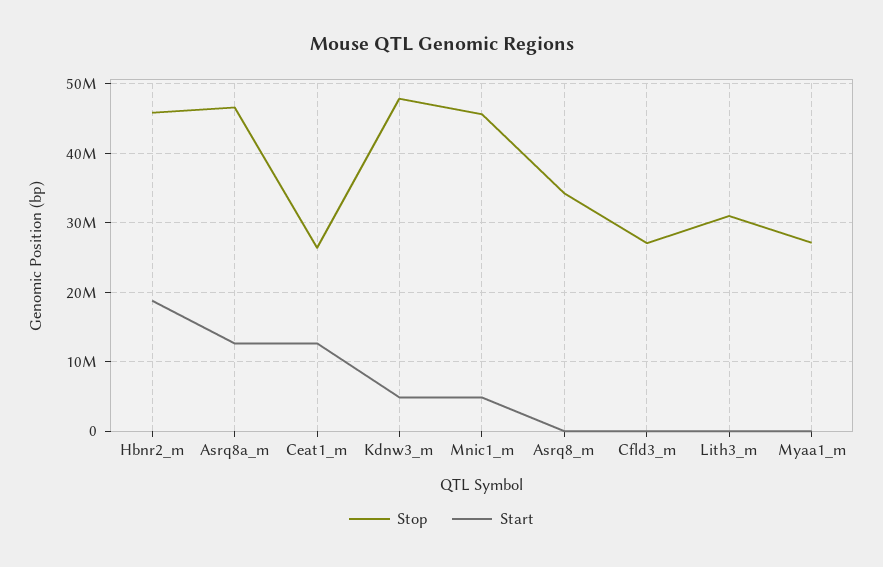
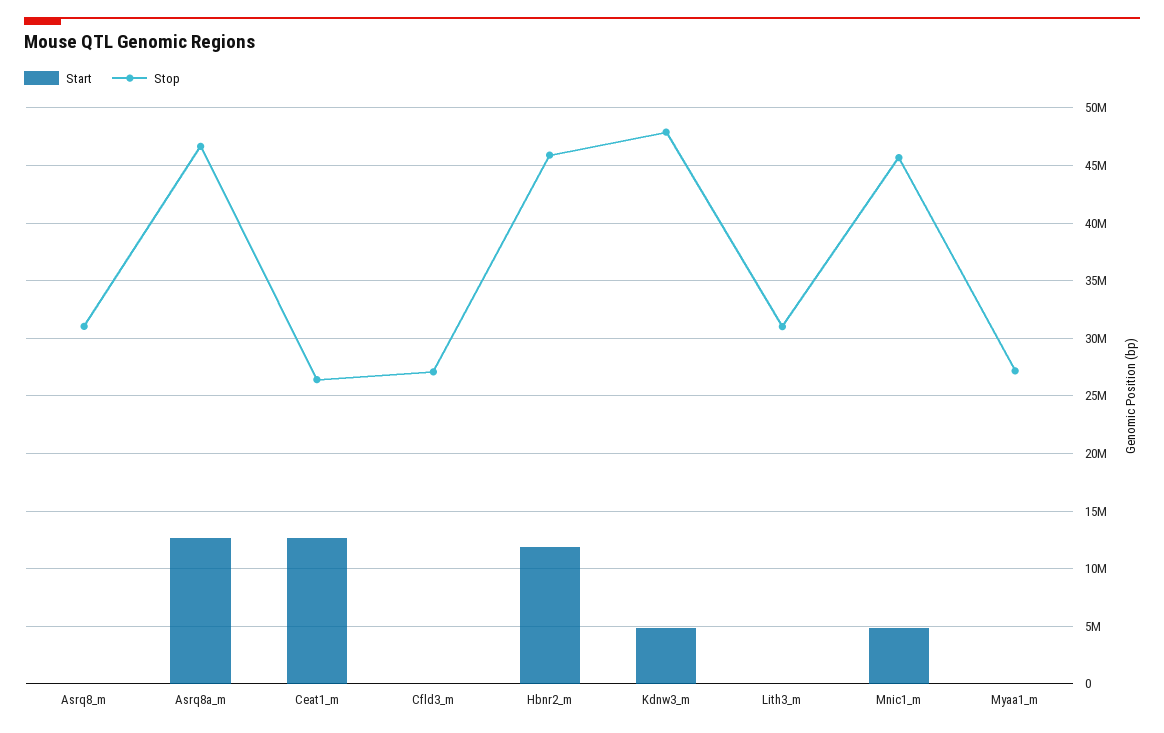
  {
    "Stop": {
      "Hbnr2_m": 46000000,
      "Asrq8a_m": 47000000,
      "Ceat1_m": 26000000,
      "Kdnw3_m": 48000000,
      "Mnic1_m": 46000000,
-     "Asrq8_m": 34000000,
+     "Asrq8_m": 31000000,
      "Cfld3_m": 27000000,
      "Lith3_m": 31000000,
      "Myaa1_m": 27000000
    },
    "Start": {
-     "Hbnr2_m": 19000000,
+     "Hbnr2_m": 12000000,
      "Asrq8a_m": 13000000,
      "Ceat1_m": 13000000,
      "Kdnw3_m": 5000000,
      "Mnic1_m": 5000000,
      "Asrq8_m": 0,
      "Cfld3_m": 0,
      "Lith3_m": 0,
      "Myaa1_m": 0
    }
  }

